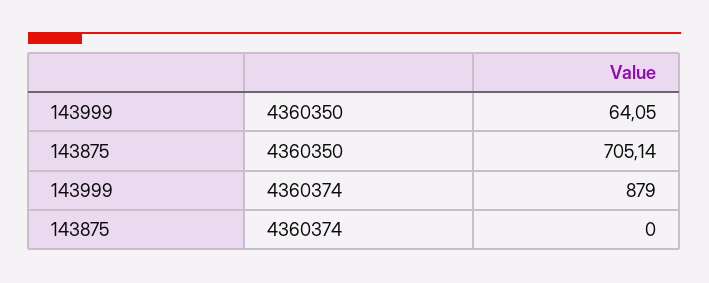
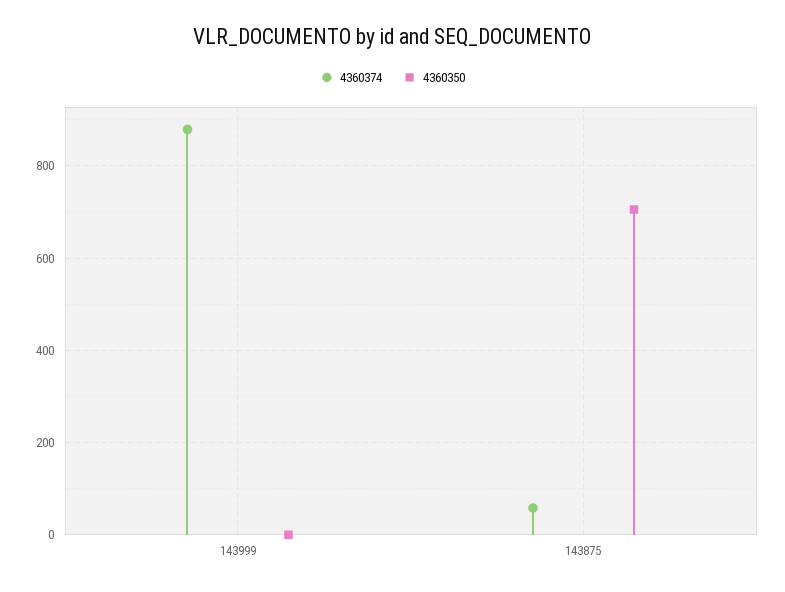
  {
    "4360350": {
-     "143999": 64.05,
+     "143999": 0,
      "143875": 705.14
    },
    "4360374": {
      "143999": 879,
-     "143875": 0
+     "143875": 60
    }
  }

